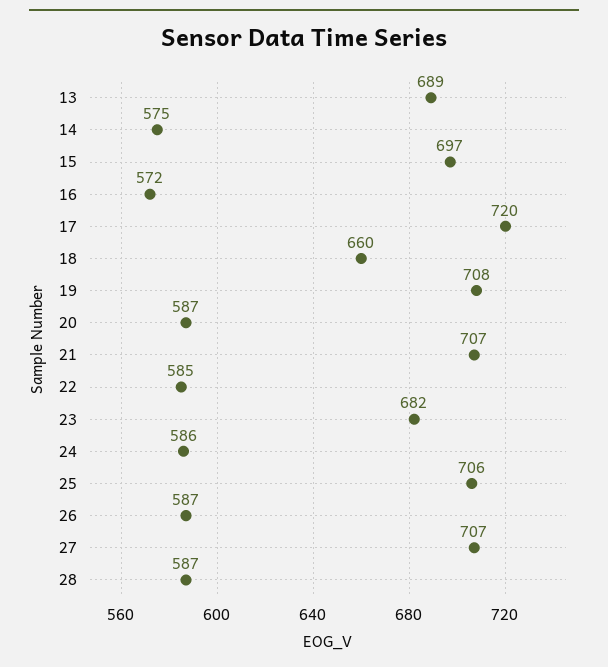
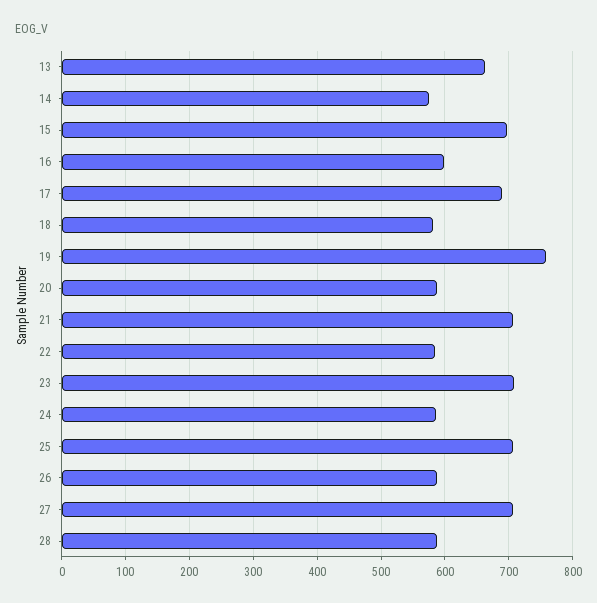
  {
-   "13": 689,
+   "13": 660,
    "14": 575,
    "15": 697,
-   "16": 572,
+   "16": 600,
-   "17": 720,
+   "17": 690,
-   "18": 660,
+   "18": 580,
-   "19": 708,
+   "19": 760,
    "20": 587,
    "21": 707,
    "22": 585,
-   "23": 682,
+   "23": 710,
    "24": 586,
    "25": 706,
    "26": 587,
    "27": 707,
    "28": 587
  }

